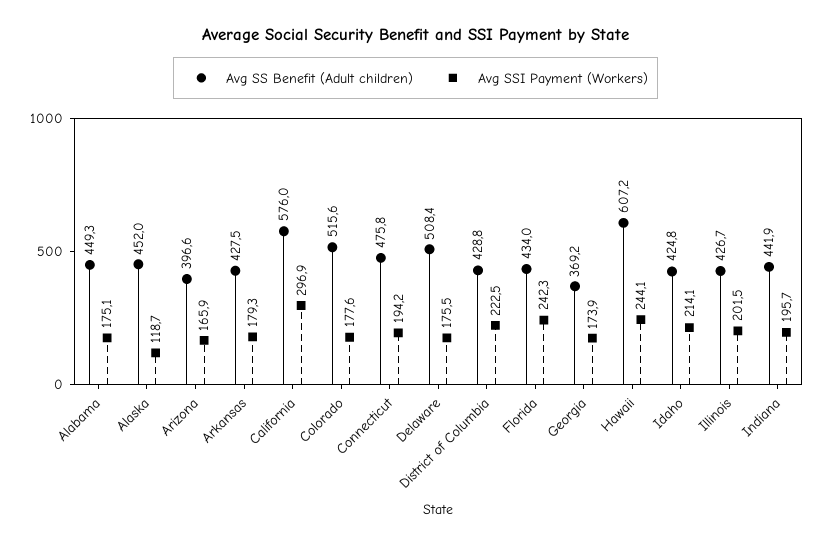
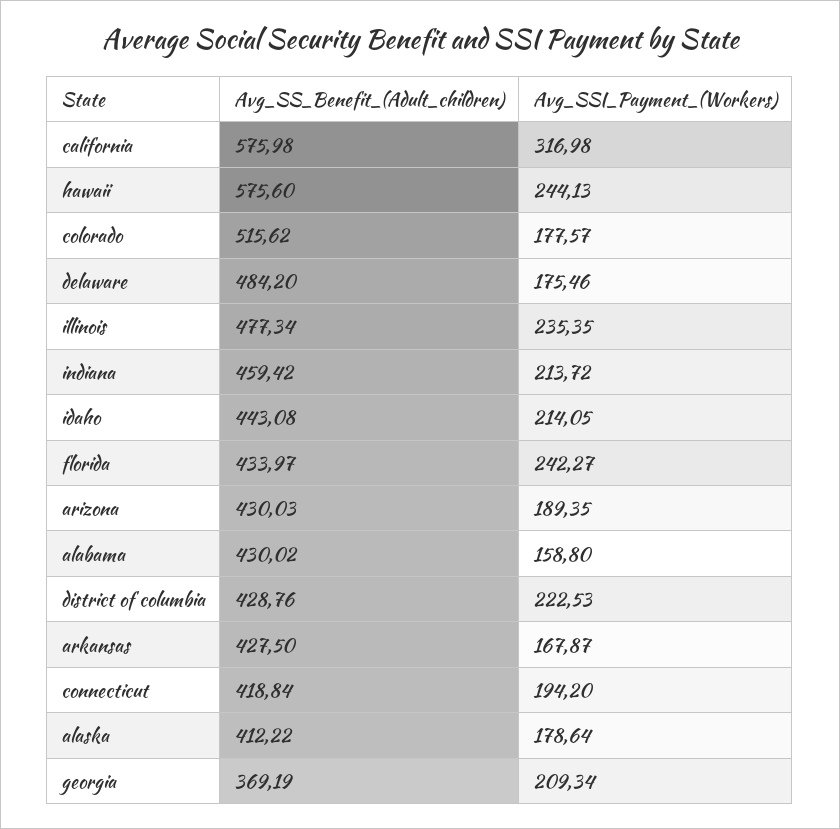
  {
    "Avg SS Benefit (Adult children)": {
-     "Alabama": 449.3,
+     "Alabama": 430.02,
-     "Alaska": 452,
+     "Alaska": 412.22,
-     "Arizona": 396.6,
+     "Arizona": 430.03,
      "Arkansas": 427.5,
      "California": 575.98,
      "Colorado": 515.62,
-     "Connecticut": 475.8,
+     "Connecticut": 418.84,
-     "Delaware": 508.4,
+     "Delaware": 484.2,
      "District of Columbia": 428.76,
      "Florida": 433.97,
      "Georgia": 369.19,
-     "Hawaii": 607.2,
+     "Hawaii": 575.6,
-     "Idaho": 424.8,
+     "Idaho": 443.08,
-     "Illinois": 426.7,
+     "Illinois": 477.34,
-     "Indiana": 441.9
+     "Indiana": 459.42
    },
    "Avg SSI Payment (Workers)": {
-     "Alabama": 175.1,
+     "Alabama": 158.8,
-     "Alaska": 118.7,
+     "Alaska": 178.64,
-     "Arizona": 165.9,
+     "Arizona": 189.35,
-     "Arkansas": 179.3,
+     "Arkansas": 167.87,
-     "California": 296.9,
+     "California": 316.98,
      "Colorado": 177.57,
      "Connecticut": 194.2,
      "Delaware": 175.46,
      "District of Columbia": 222.53,
      "Florida": 242.27,
-     "Georgia": 173.9,
+     "Georgia": 209.34,
      "Hawaii": 244.13,
      "Idaho": 214.05,
-     "Illinois": 201.5,
+     "Illinois": 235.35,
-     "Indiana": 195.7
+     "Indiana": 213.72
    }
  }

